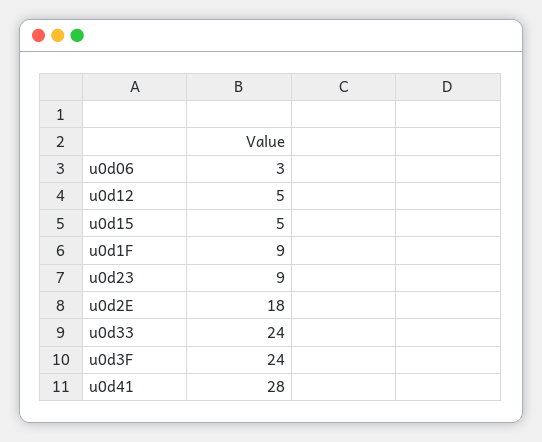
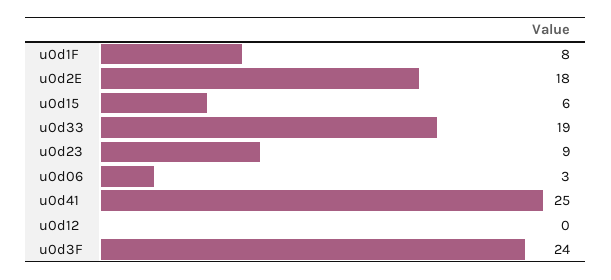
  {
    "u0d06": 3,
-   "u0d12": 5,
+   "u0d12": 0,
-   "u0d15": 5,
+   "u0d15": 6,
-   "u0d1F": 9,
+   "u0d1F": 8,
    "u0d23": 9,
    "u0d2E": 18,
-   "u0d33": 24,
+   "u0d33": 19,
    "u0d3F": 24,
-   "u0d41": 28
+   "u0d41": 25
  }

